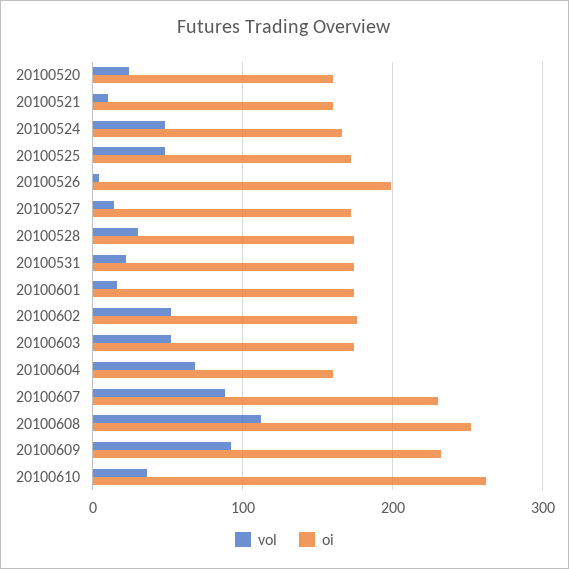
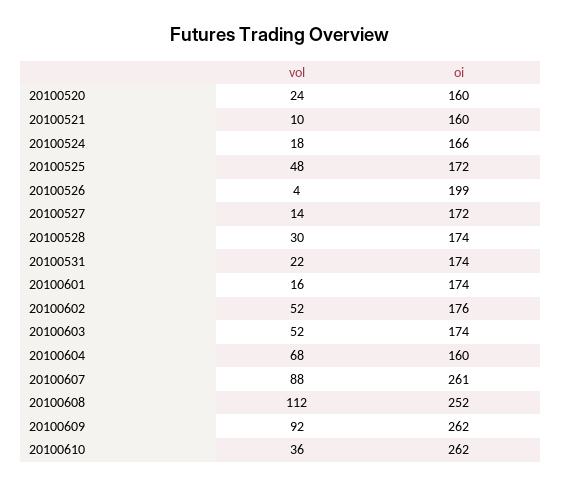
  {
    "vol": {
      "20100520": 24,
      "20100521": 10,
-     "20100524": 50,
+     "20100524": 18,
      "20100525": 48,
      "20100526": 4,
      "20100527": 14,
      "20100528": 30,
      "20100531": 22,
      "20100601": 16,
      "20100602": 52,
      "20100603": 52,
      "20100604": 68,
      "20100607": 88,
      "20100608": 112,
      "20100609": 92,
      "20100610": 36
    },
    "oi": {
      "20100520": 160,
      "20100521": 160,
      "20100524": 166,
      "20100525": 172,
      "20100526": 199,
      "20100527": 172,
      "20100528": 174,
      "20100531": 174,
      "20100601": 174,
      "20100602": 176,
      "20100603": 174,
      "20100604": 160,
-     "20100607": 230,
+     "20100607": 261,
      "20100608": 252,
-     "20100609": 230,
+     "20100609": 262,
      "20100610": 262
    }
  }

